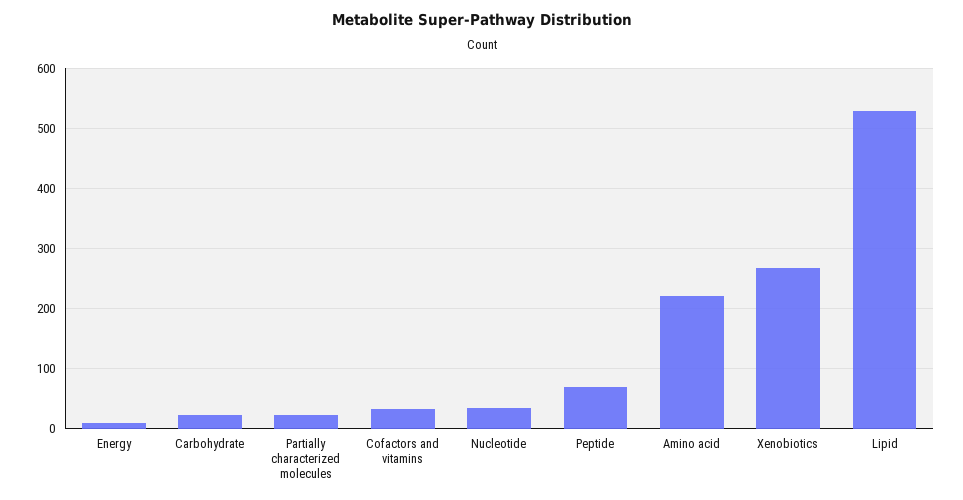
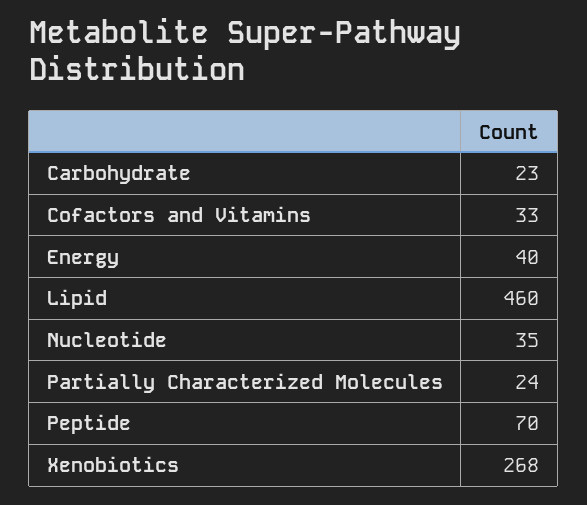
  {
-   "Energy": 10,
+   "Energy": 40,
    "Carbohydrate": 23,
    "Partially characterized molecules": 24,
    "Cofactors and vitamins": 33,
    "Nucleotide": 35,
    "Peptide": 70,
-   "Amino acid": 220,
    "Xenobiotics": 268,
-   "Lipid": 530
+   "Lipid": 460
  }

